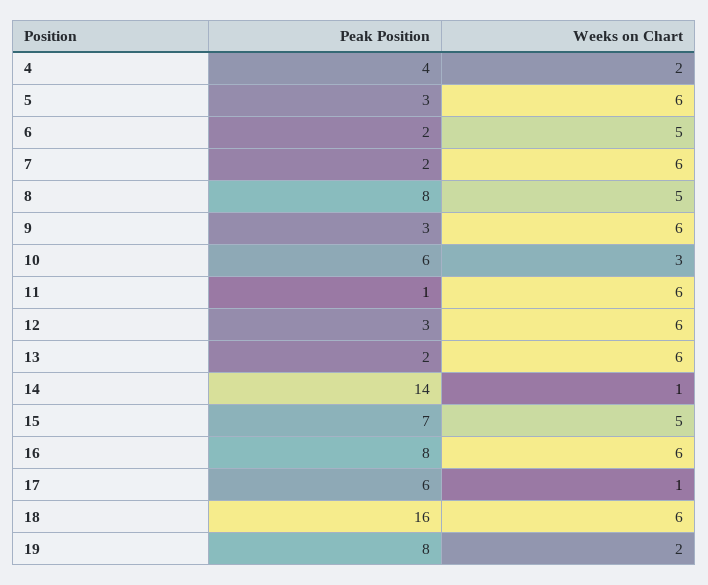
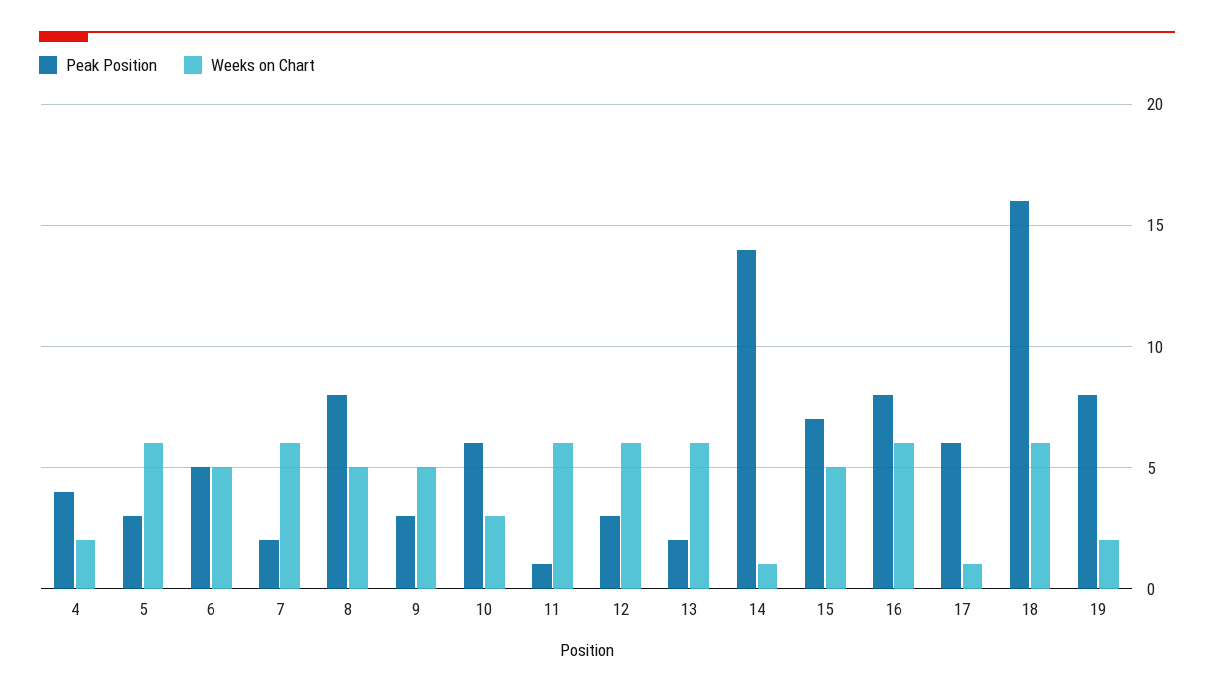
  {
    "Peak Position": {
      "4": 4,
      "5": 3,
-     "6": 2,
+     "6": 5,
      "7": 2,
      "8": 8,
      "9": 3,
      "10": 6,
      "11": 1,
      "12": 3,
      "13": 2,
      "14": 14,
      "15": 7,
      "16": 8,
      "17": 6,
      "18": 16,
      "19": 8
    },
    "Weeks on Chart": {
      "4": 2,
      "5": 6,
      "6": 5,
      "7": 6,
      "8": 5,
-     "9": 6,
+     "9": 5,
      "10": 3,
      "11": 6,
      "12": 6,
      "13": 6,
      "14": 1,
      "15": 5,
      "16": 6,
      "17": 1,
      "18": 6,
      "19": 2
    }
  }

